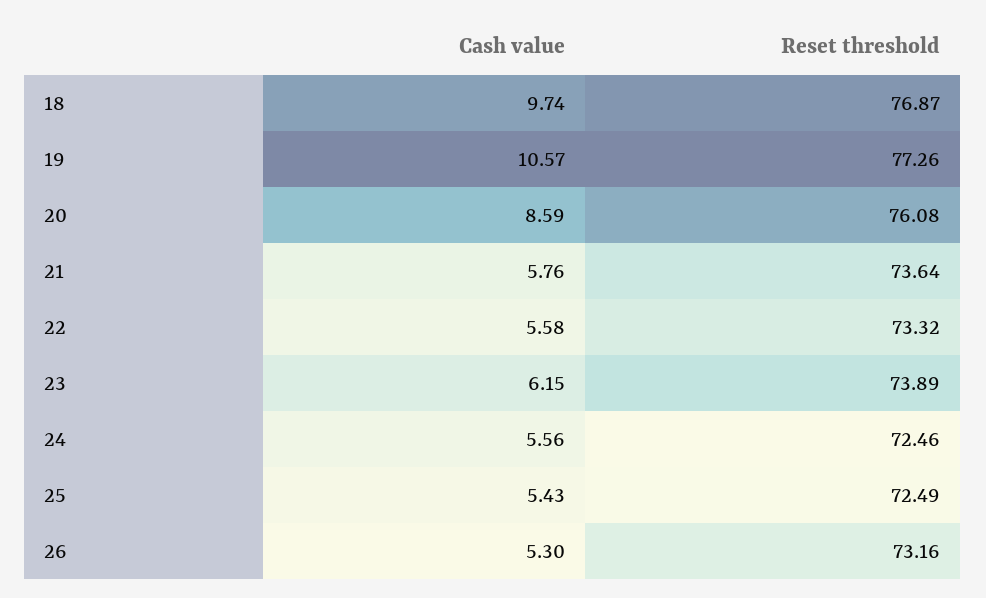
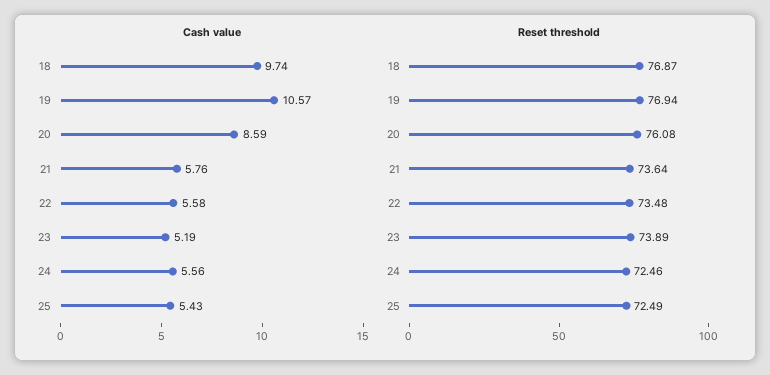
  {
    "Cash value": {
      "18": 9.74,
      "19": 10.57,
      "20": 8.59,
      "21": 5.76,
      "22": 5.58,
-     "23": 6.15,
+     "23": 5.19,
      "24": 5.56,
-     "25": 5.43,
+     "25": 5.43
-     "26": 5.3
    },
    "Reset threshold": {
      "18": 76.87,
-     "19": 77.26,
+     "19": 76.94,
      "20": 76.08,
      "21": 73.64,
-     "22": 73.32,
+     "22": 73.48,
      "23": 73.89,
      "24": 72.46,
-     "25": 72.49,
+     "25": 72.49
-     "26": 73.16
    }
  }

